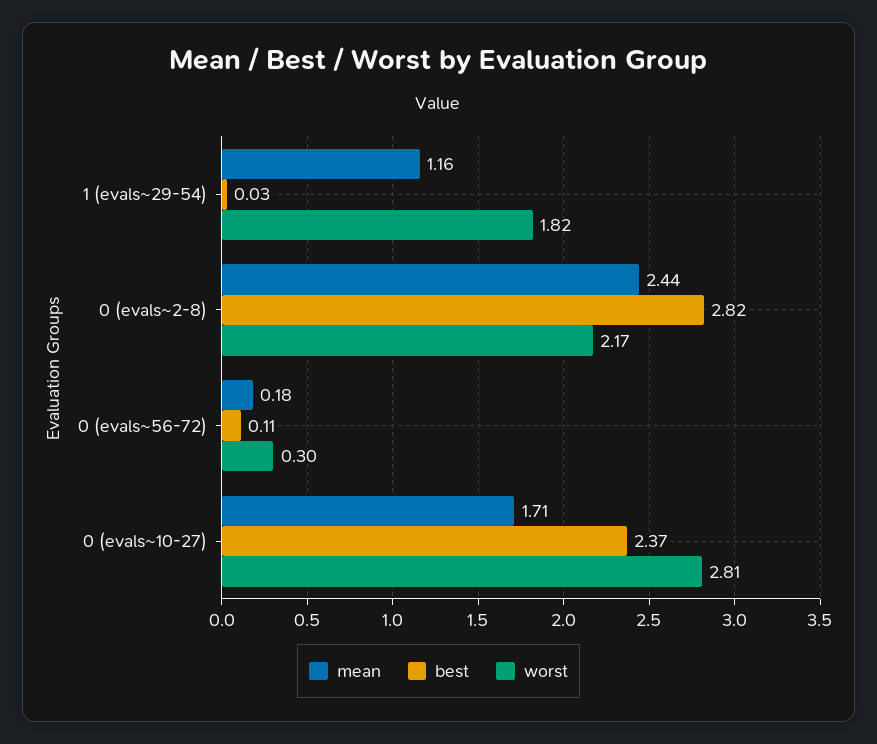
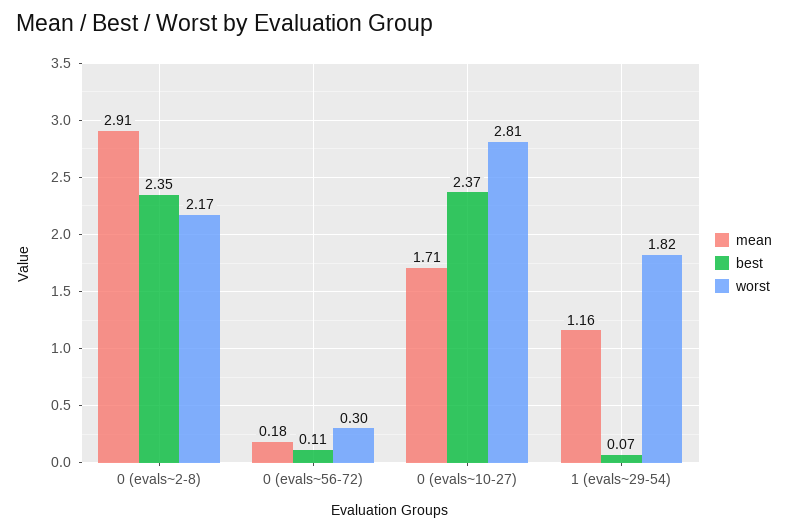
  {
    "mean": {
      "1 (evals~29-54)": 1.16,
-     "0 (evals~2-8)": 2.44,
+     "0 (evals~2-8)": 2.91,
      "0 (evals~56-72)": 0.18,
      "0 (evals~10-27)": 1.71
    },
    "best": {
-     "1 (evals~29-54)": 0.03,
+     "1 (evals~29-54)": 0.07,
-     "0 (evals~2-8)": 2.82,
+     "0 (evals~2-8)": 2.35,
      "0 (evals~56-72)": 0.11,
      "0 (evals~10-27)": 2.37
    },
    "worst": {
      "1 (evals~29-54)": 1.82,
      "0 (evals~2-8)": 2.17,
      "0 (evals~56-72)": 0.3,
      "0 (evals~10-27)": 2.81
    }
  }

